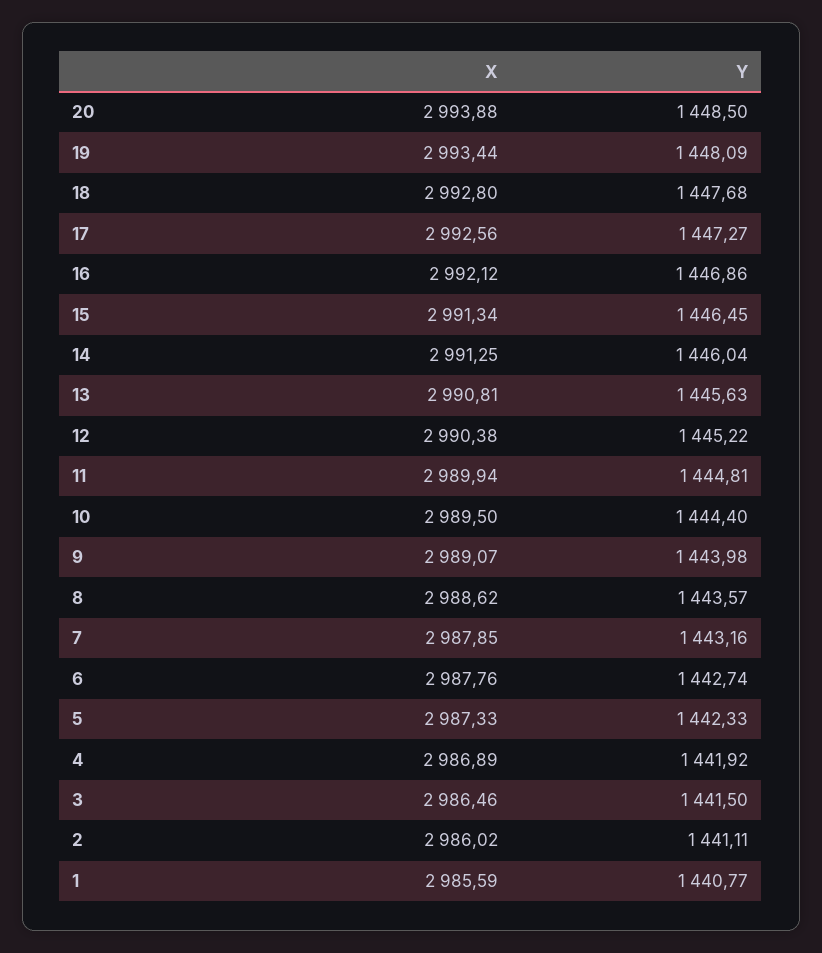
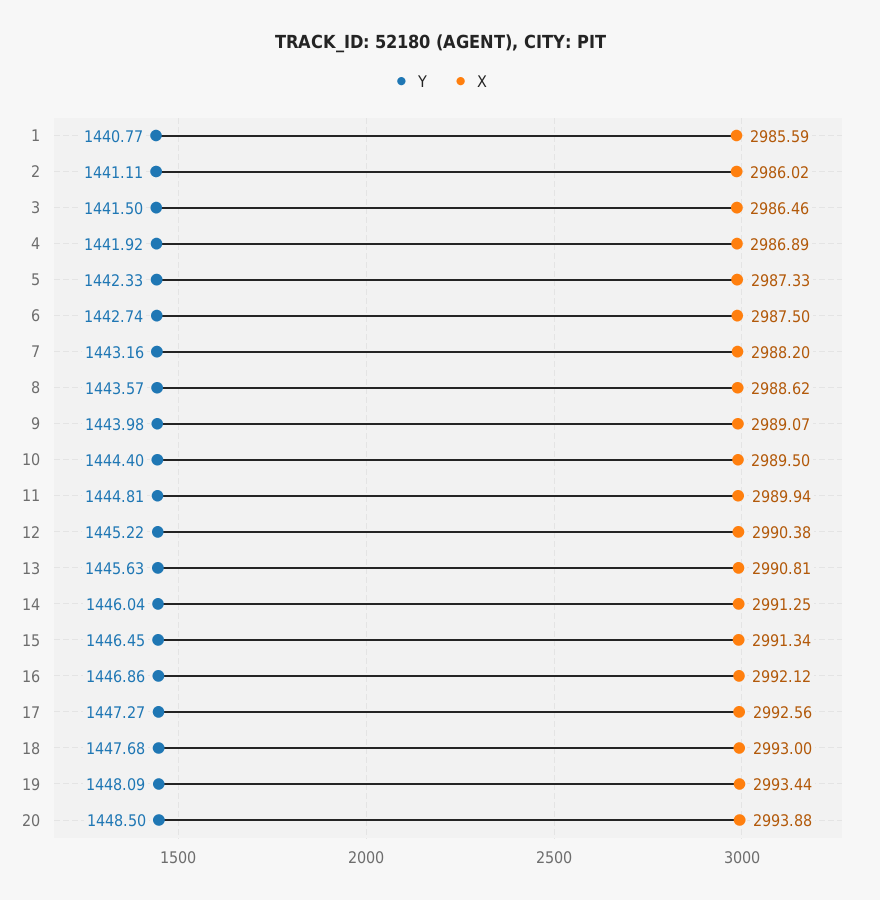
  {
    "X": {
      "20": 2993.88,
      "19": 2993.44,
-     "18": 2992.8,
+     "18": 2993,
      "17": 2992.56,
      "16": 2992.12,
      "15": 2991.34,
      "14": 2991.25,
      "13": 2990.81,
      "12": 2990.38,
      "11": 2989.94,
      "10": 2989.5,
      "9": 2989.07,
      "8": 2988.62,
-     "7": 2987.85,
+     "7": 2988.2,
-     "6": 2987.76,
+     "6": 2987.5,
      "5": 2987.33,
      "4": 2986.89,
      "3": 2986.46,
      "2": 2986.02,
      "1": 2985.59
    },
    "Y": {
      "20": 1448.5,
      "19": 1448.09,
      "18": 1447.68,
      "17": 1447.27,
      "16": 1446.86,
      "15": 1446.45,
      "14": 1446.04,
      "13": 1445.63,
      "12": 1445.22,
      "11": 1444.81,
      "10": 1444.4,
      "9": 1443.98,
      "8": 1443.57,
      "7": 1443.16,
      "6": 1442.74,
      "5": 1442.33,
      "4": 1441.92,
      "3": 1441.5,
      "2": 1441.11,
      "1": 1440.77
    }
  }

